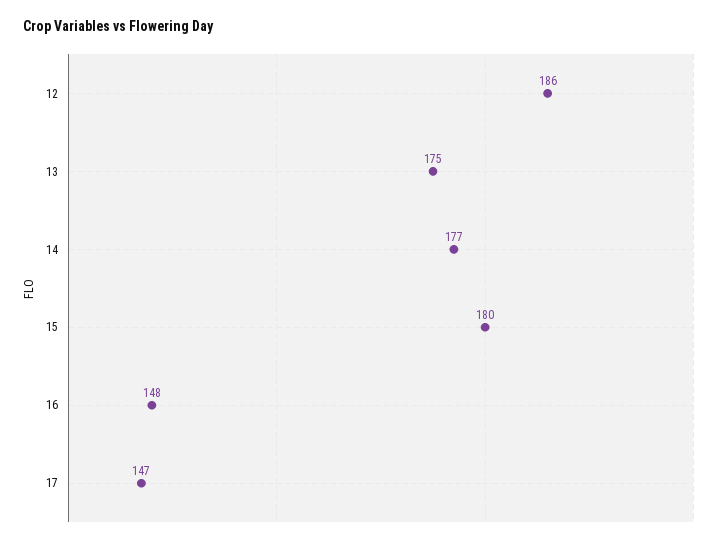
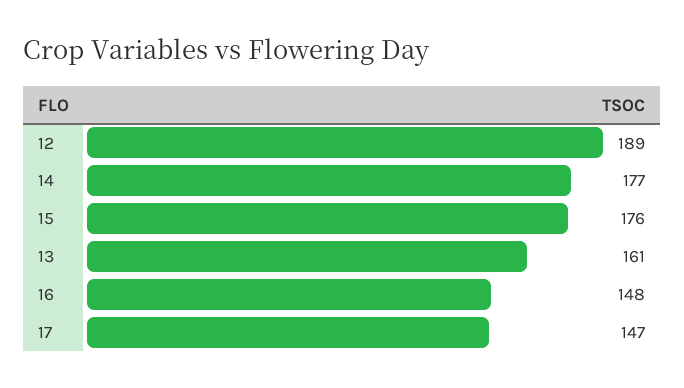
  {
-   "12": 186,
+   "12": 189,
-   "13": 175,
+   "13": 161,
    "14": 177,
-   "15": 180,
+   "15": 176,
    "16": 148,
    "17": 147
  }

